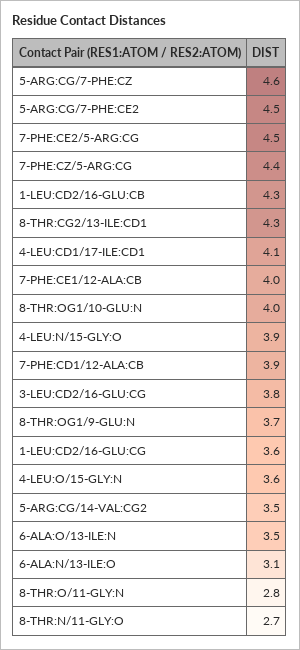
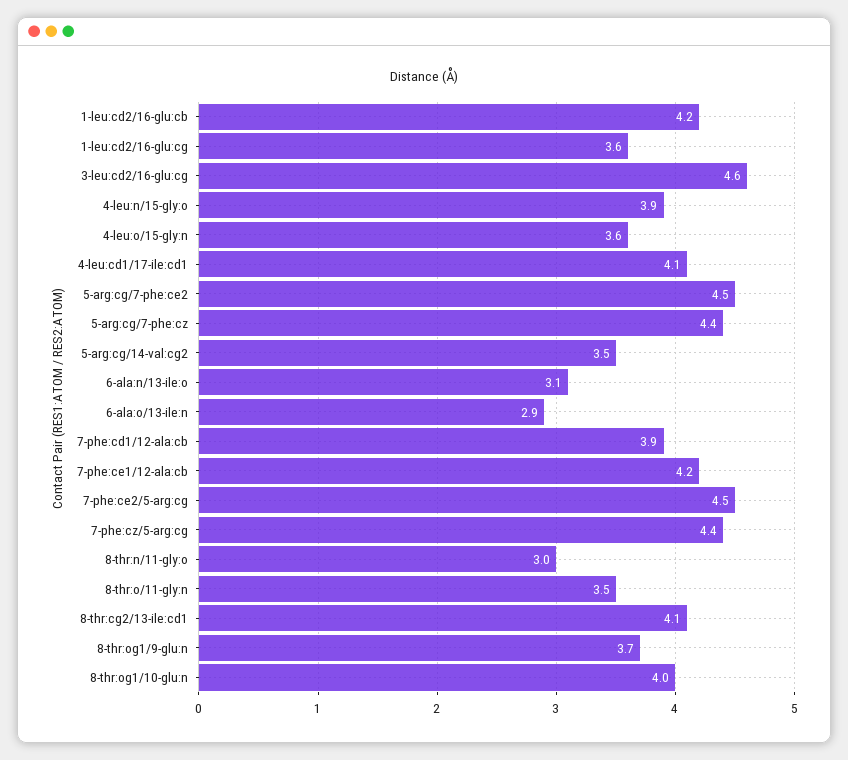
  {
-   "5-ARG:CG/7-PHE:CZ": 4.6,
+   "5-ARG:CG/7-PHE:CZ": 4.4,
    "5-ARG:CG/7-PHE:CE2": 4.5,
    "7-PHE:CE2/5-ARG:CG": 4.5,
    "7-PHE:CZ/5-ARG:CG": 4.4,
-   "1-LEU:CD2/16-GLU:CB": 4.3,
+   "1-LEU:CD2/16-GLU:CB": 4.2,
-   "8-THR:CG2/13-ILE:CD1": 4.3,
+   "8-THR:CG2/13-ILE:CD1": 4.1,
    "4-LEU:CD1/17-ILE:CD1": 4.1,
-   "7-PHE:CE1/12-ALA:CB": 4,
+   "7-PHE:CE1/12-ALA:CB": 4.2,
    "8-THR:OG1/10-GLU:N": 4,
    "4-LEU:N/15-GLY:O": 3.9,
    "7-PHE:CD1/12-ALA:CB": 3.9,
-   "3-LEU:CD2/16-GLU:CG": 3.8,
+   "3-LEU:CD2/16-GLU:CG": 4.6,
    "8-THR:OG1/9-GLU:N": 3.7,
    "1-LEU:CD2/16-GLU:CG": 3.6,
    "4-LEU:O/15-GLY:N": 3.6,
    "5-ARG:CG/14-VAL:CG2": 3.5,
-   "6-ALA:O/13-ILE:N": 3.5,
+   "6-ALA:O/13-ILE:N": 2.9,
    "6-ALA:N/13-ILE:O": 3.1,
-   "8-THR:O/11-GLY:N": 2.8,
+   "8-THR:O/11-GLY:N": 3.5,
-   "8-THR:N/11-GLY:O": 2.7
+   "8-THR:N/11-GLY:O": 3
  }

